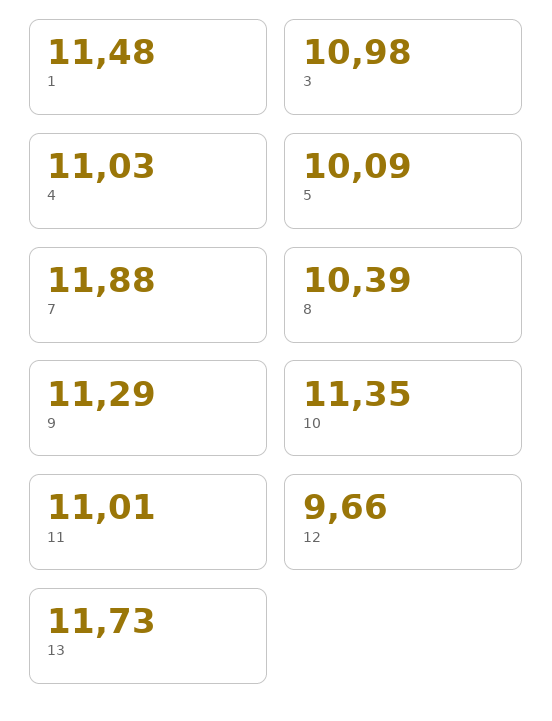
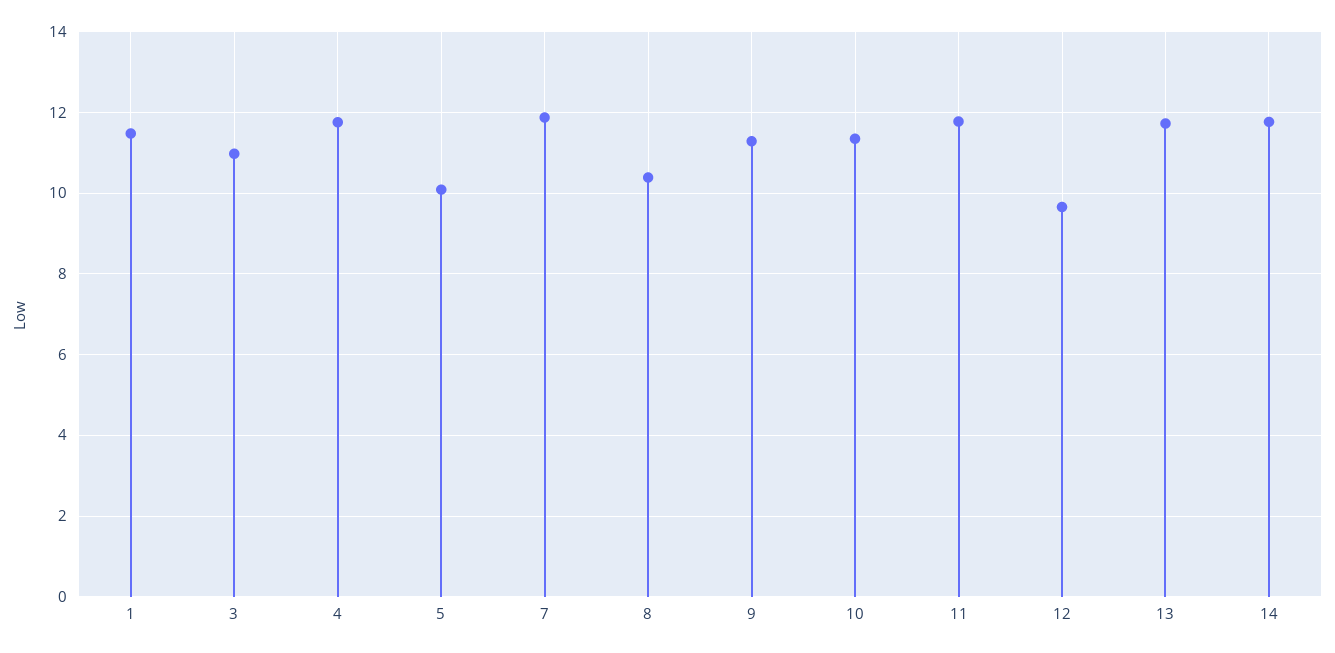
  {
    "1": 11.48,
    "3": 10.98,
-   "4": 11.03,
+   "4": 11.8,
    "5": 10.09,
    "7": 11.88,
    "8": 10.39,
    "9": 11.29,
    "10": 11.35,
-   "11": 11.01,
+   "11": 11.8,
    "12": 9.66,
-   "13": 11.73
+   "13": 11.73,
+   "14": 11.8
  }

